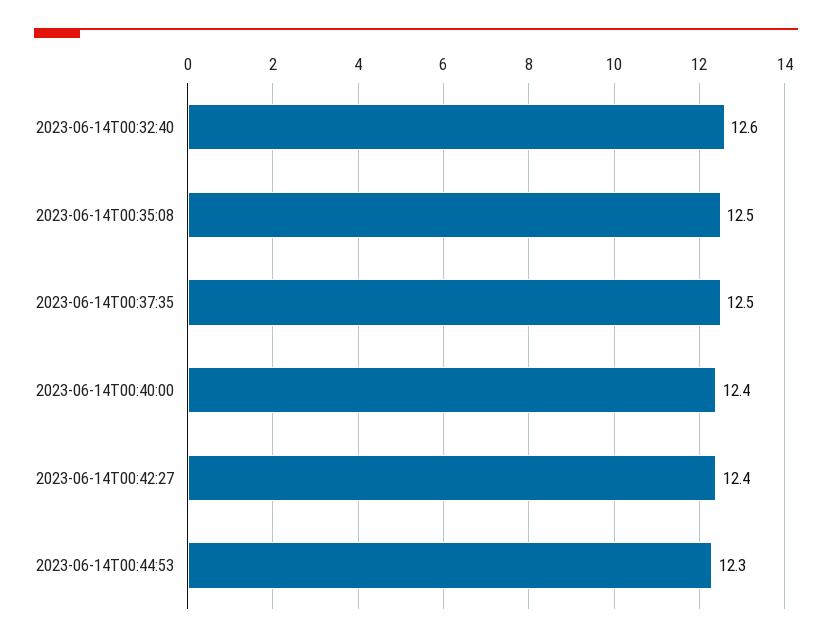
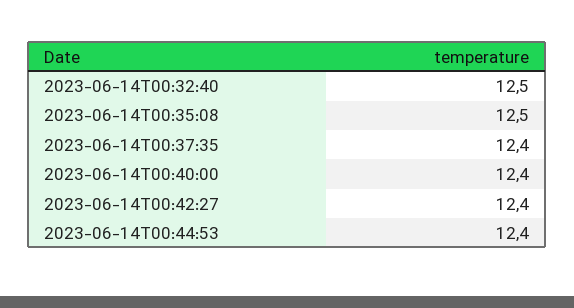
  {
-   "2023-06-14T00:32:40": 12.6,
+   "2023-06-14T00:32:40": 12.5,
    "2023-06-14T00:35:08": 12.5,
-   "2023-06-14T00:37:35": 12.5,
+   "2023-06-14T00:37:35": 12.4,
    "2023-06-14T00:40:00": 12.4,
    "2023-06-14T00:42:27": 12.4,
-   "2023-06-14T00:44:53": 12.3
+   "2023-06-14T00:44:53": 12.4
  }

